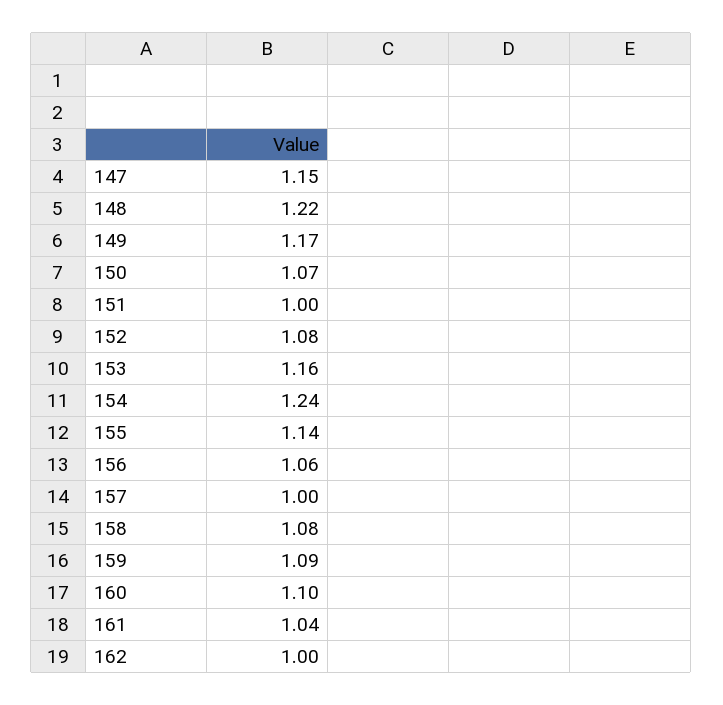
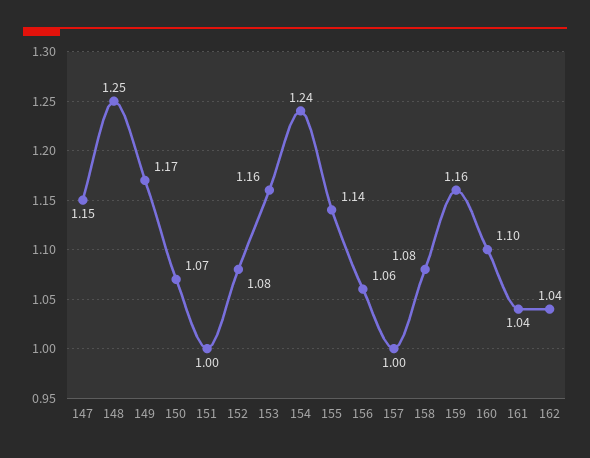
  {
    "147": 1.15,
-   "148": 1.22,
+   "148": 1.25,
    "149": 1.17,
    "150": 1.07,
    "151": 1,
    "152": 1.08,
    "153": 1.16,
    "154": 1.24,
    "155": 1.14,
    "156": 1.06,
    "157": 1,
    "158": 1.08,
-   "159": 1.09,
+   "159": 1.16,
    "160": 1.1,
    "161": 1.04,
-   "162": 1
+   "162": 1.04
  }

